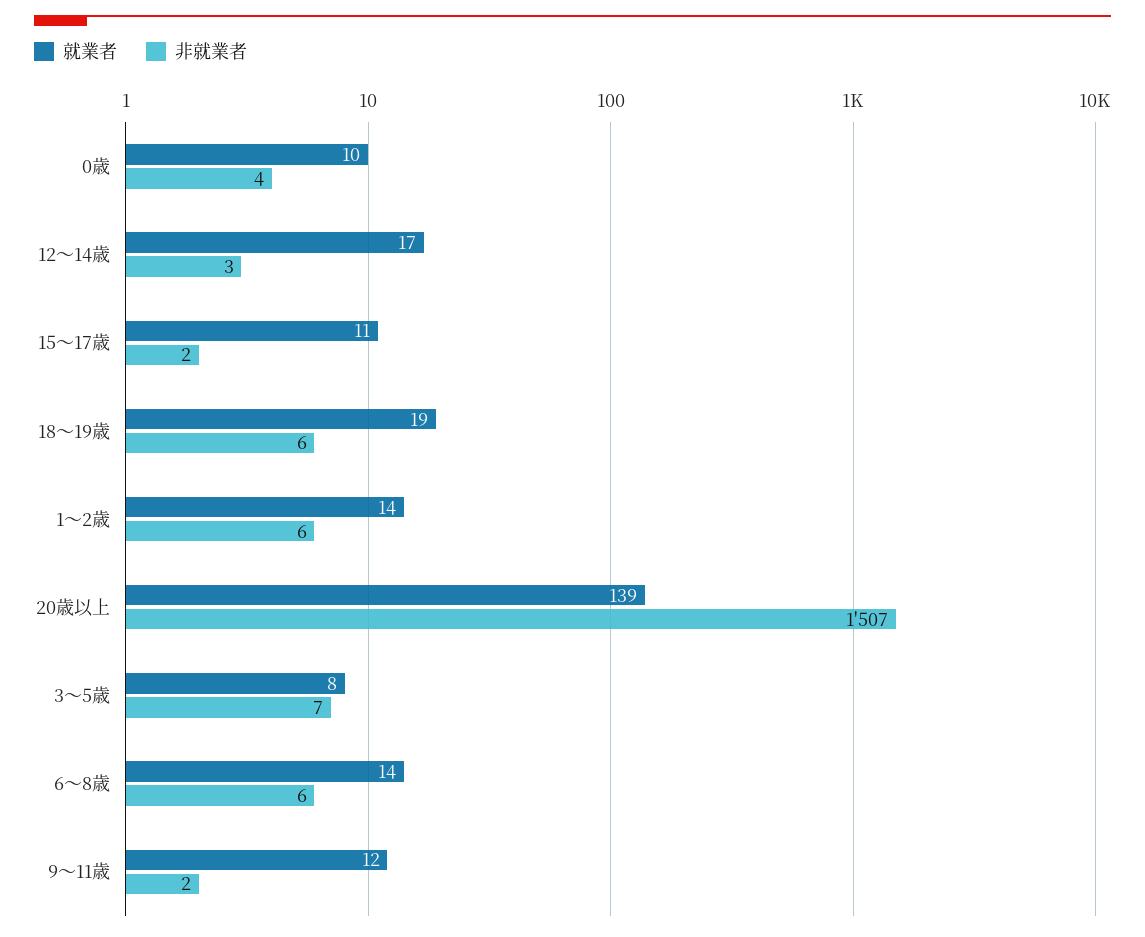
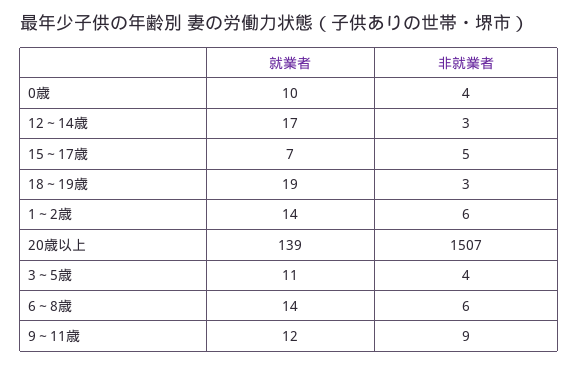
  {
    "就業者": {
      "0歳": 10,
      "12～14歳": 17,
-     "15～17歳": 11,
+     "15～17歳": 7,
      "18～19歳": 19,
      "1～2歳": 14,
      "20歳以上": 139,
-     "3～5歳": 8,
+     "3～5歳": 11,
      "6～8歳": 14,
      "9～11歳": 12
    },
    "非就業者": {
      "0歳": 4,
      "12～14歳": 3,
-     "15～17歳": 2,
+     "15～17歳": 5,
-     "18～19歳": 6,
+     "18～19歳": 3,
      "1～2歳": 6,
      "20歳以上": 1507,
-     "3～5歳": 7,
+     "3～5歳": 4,
      "6～8歳": 6,
-     "9～11歳": 2
+     "9～11歳": 9
    }
  }

